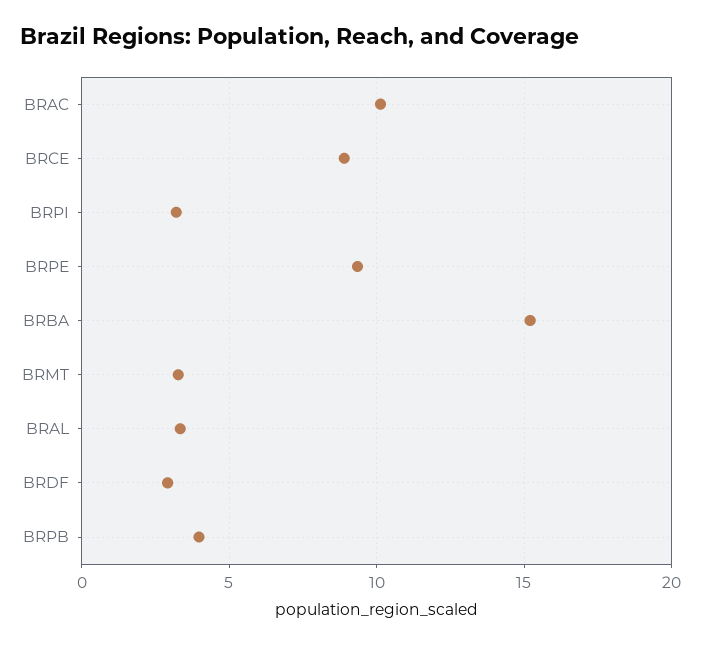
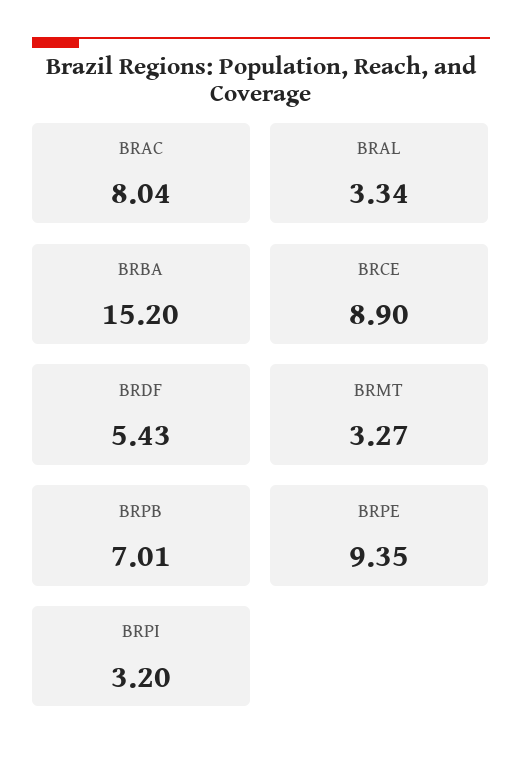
  {
-   "BRAC": 10,
+   "BRAC": 8.04,
    "BRCE": 8.9,
    "BRPI": 3.2,
    "BRPE": 9.35,
    "BRBA": 15.2,
    "BRMT": 3.27,
    "BRAL": 3.34,
-   "BRDF": 3,
+   "BRDF": 5.43,
-   "BRPB": 4
+   "BRPB": 7.01
  }

